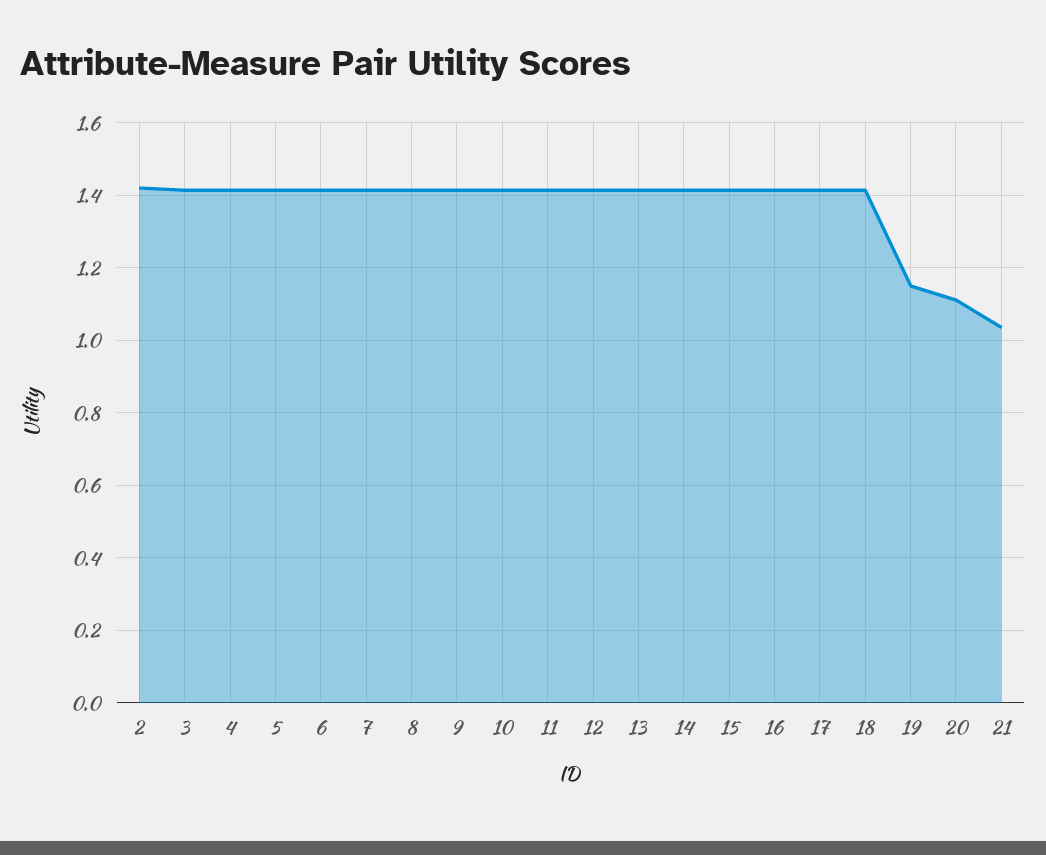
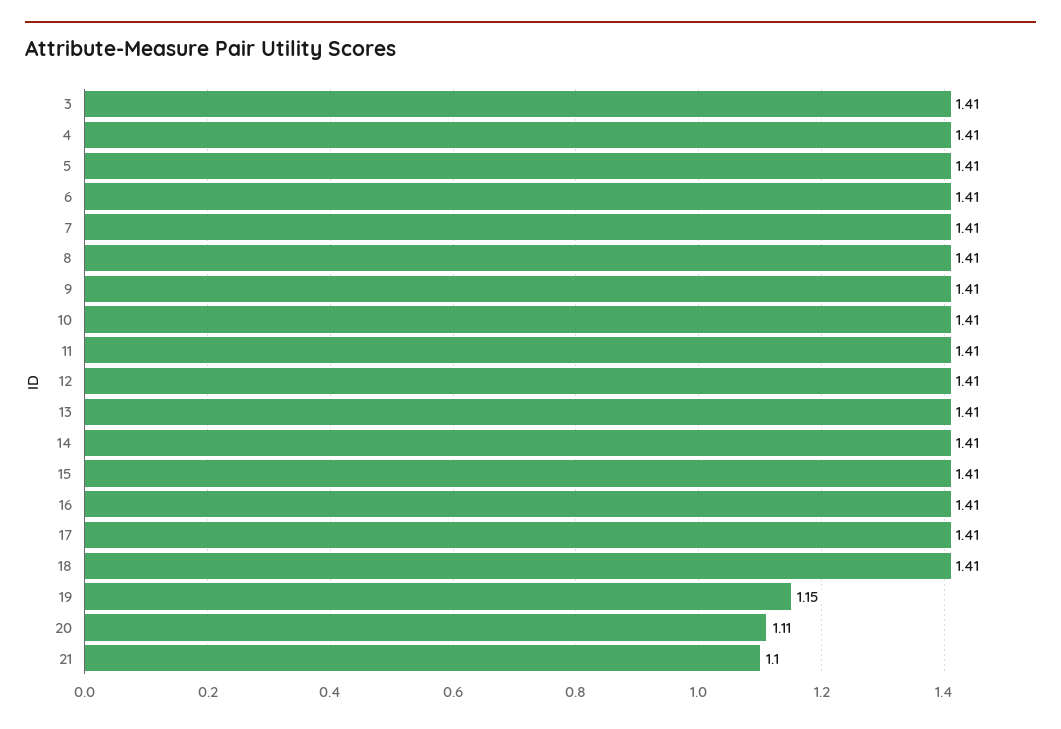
  {
-   "2": 1.42,
    "3": 1.41,
    "4": 1.41,
    "5": 1.41,
    "6": 1.41,
    "7": 1.41,
    "8": 1.41,
    "9": 1.41,
    "10": 1.41,
    "11": 1.41,
    "12": 1.41,
    "13": 1.41,
    "14": 1.41,
    "15": 1.41,
    "16": 1.41,
    "17": 1.41,
    "18": 1.41,
    "19": 1.15,
    "20": 1.11,
-   "21": 1.04
+   "21": 1.1
  }

